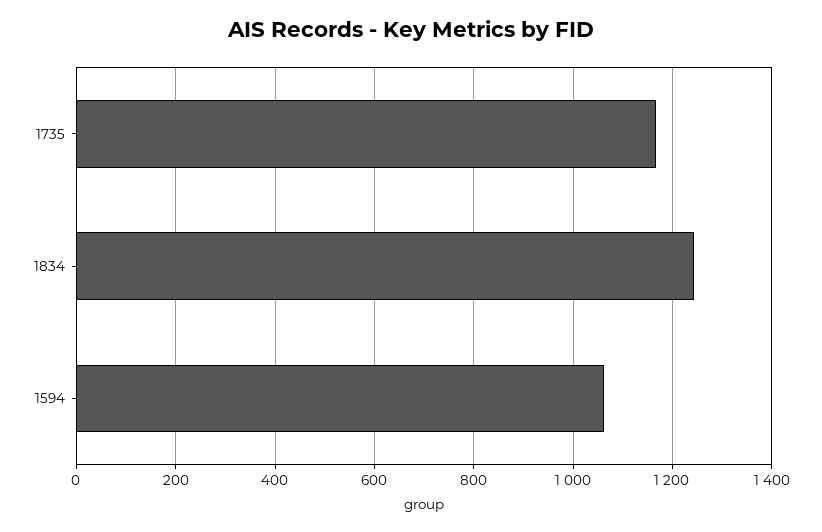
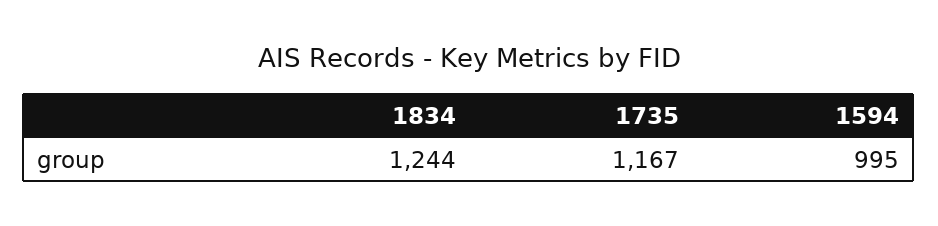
  {
    "1735": 1167,
    "1834": 1244,
-   "1594": 1060
+   "1594": 995
  }

